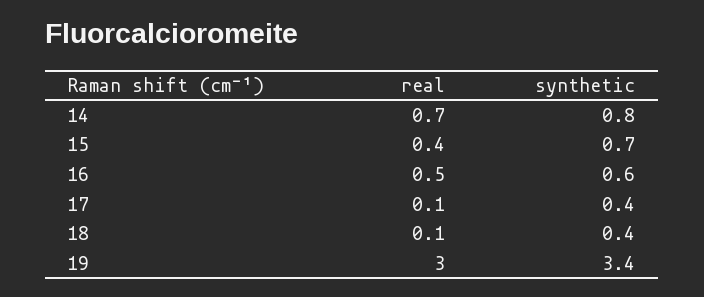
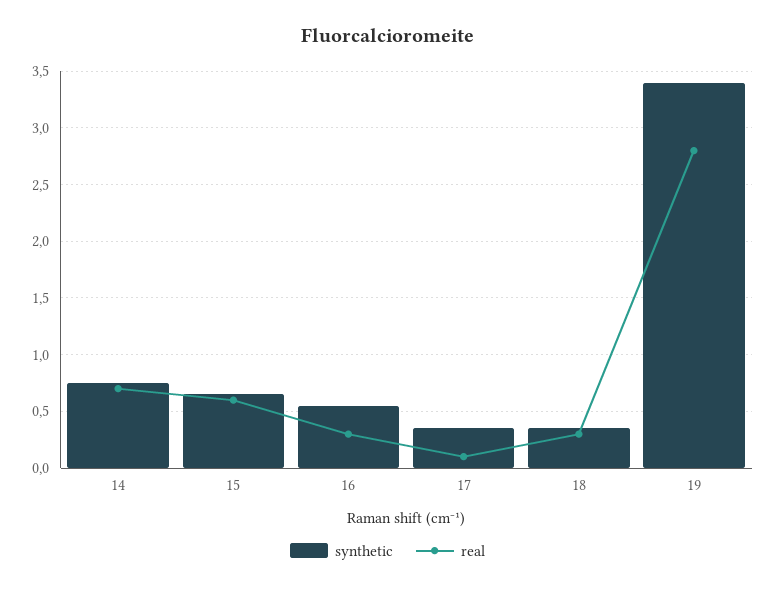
  {
    "real": {
      "14": 0.7,
-     "15": 0.4,
+     "15": 0.6,
-     "16": 0.5,
+     "16": 0.3,
      "17": 0.1,
-     "18": 0.1,
+     "18": 0.3,
-     "19": 3
+     "19": 2.8
    },
    "synthetic": {
      "14": 0.8,
      "15": 0.7,
      "16": 0.6,
      "17": 0.4,
      "18": 0.4,
      "19": 3.4
    }
  }

